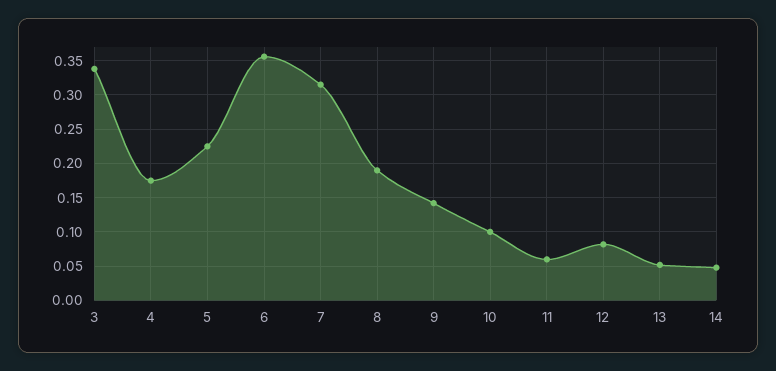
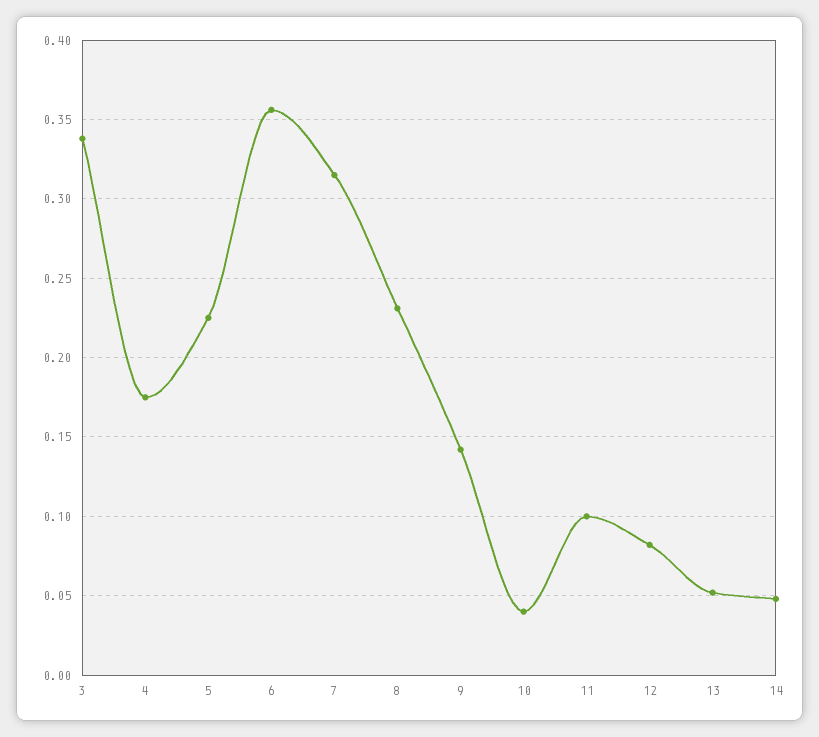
  {
    "3": 0.34,
    "4": 0.175,
    "5": 0.225,
    "6": 0.355,
    "7": 0.315,
-   "8": 0.19,
+   "8": 0.23,
    "9": 0.14,
-   "10": 0.1,
+   "10": 0.04,
-   "11": 0.06,
+   "11": 0.1,
    "12": 0.08,
    "13": 0.05,
    "14": 0.05
  }

